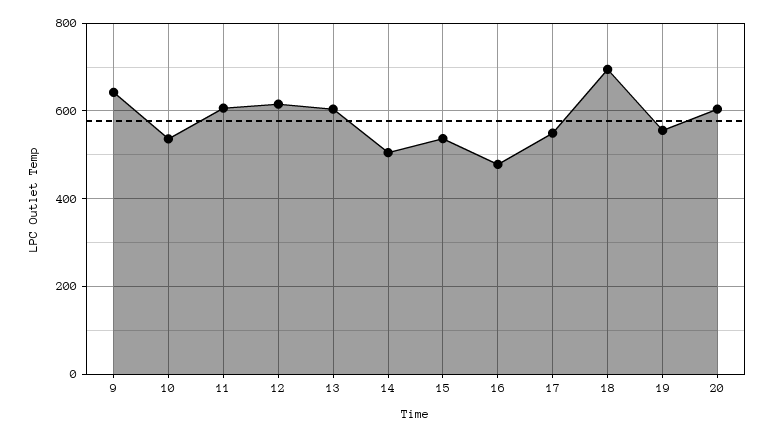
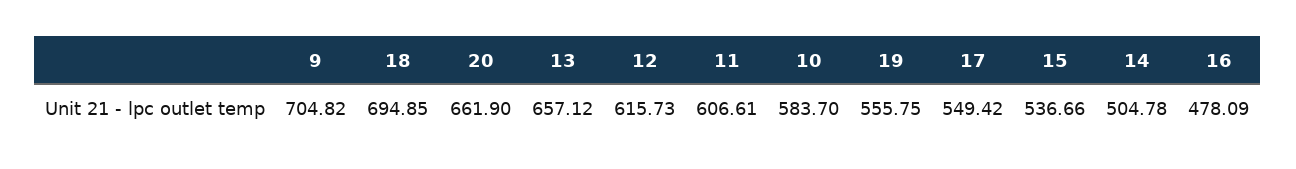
  {
-   "9": 640,
+   "9": 704.82,
-   "10": 540,
+   "10": 583.7,
    "11": 606.61,
    "12": 615.73,
-   "13": 600,
+   "13": 657.12,
    "14": 504.78,
    "15": 536.66,
    "16": 478.09,
    "17": 549.42,
    "18": 694.85,
    "19": 555.75,
-   "20": 600
+   "20": 661.9
  }

